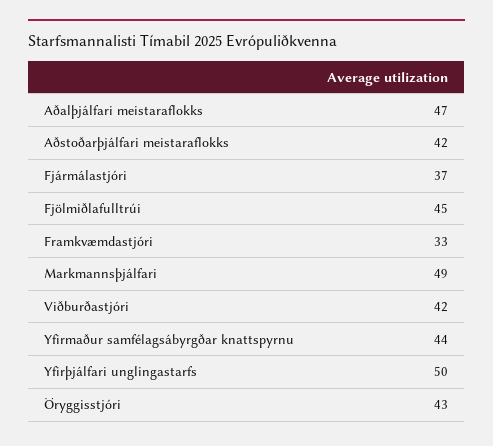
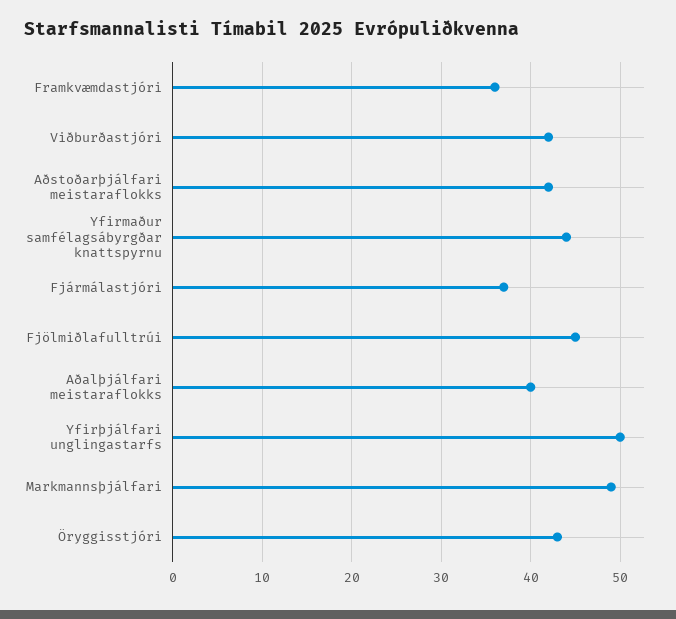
  {
-   "Aðalþjálfari meistaraflokks": 47,
+   "Aðalþjálfari meistaraflokks": 40,
    "Aðstoðarþjálfari meistaraflokks": 42,
    "Fjármálastjóri": 37,
    "Fjölmiðlafulltrúi": 45,
-   "Framkvæmdastjóri": 33,
+   "Framkvæmdastjóri": 36,
    "Markmannsþjálfari": 49,
    "Viðburðastjóri": 42,
    "Yfirmaður samfélagsábyrgðar knattspyrnu": 44,
    "Yfirþjálfari unglingastarfs": 50,
    "Öryggisstjóri": 43
  }

